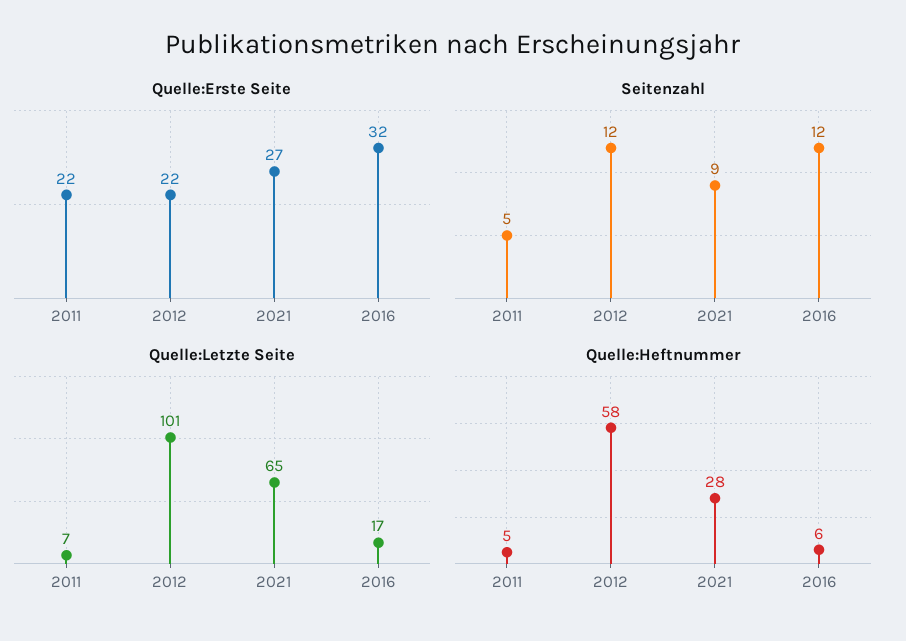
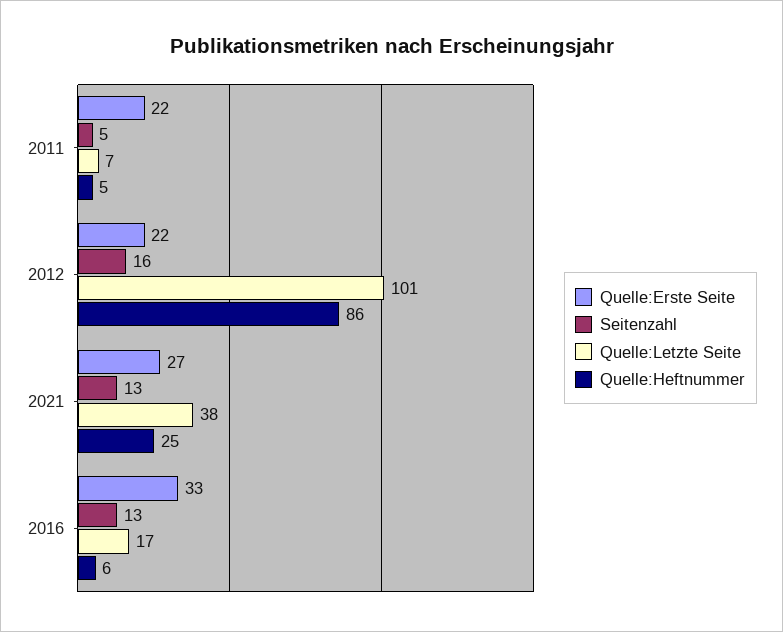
  {
    "Quelle:Erste Seite": {
      "2011": 22,
      "2012": 22,
      "2021": 27,
-     "2016": 32
+     "2016": 33
    },
    "Seitenzahl": {
      "2011": 5,
-     "2012": 12,
+     "2012": 16,
-     "2021": 9,
+     "2021": 13,
-     "2016": 12
+     "2016": 13
    },
    "Quelle:Letzte Seite": {
      "2011": 7,
      "2012": 101,
-     "2021": 65,
+     "2021": 38,
      "2016": 17
    },
    "Quelle:Heftnummer": {
      "2011": 5,
-     "2012": 58,
+     "2012": 86,
-     "2021": 28,
+     "2021": 25,
      "2016": 6
    }
  }

